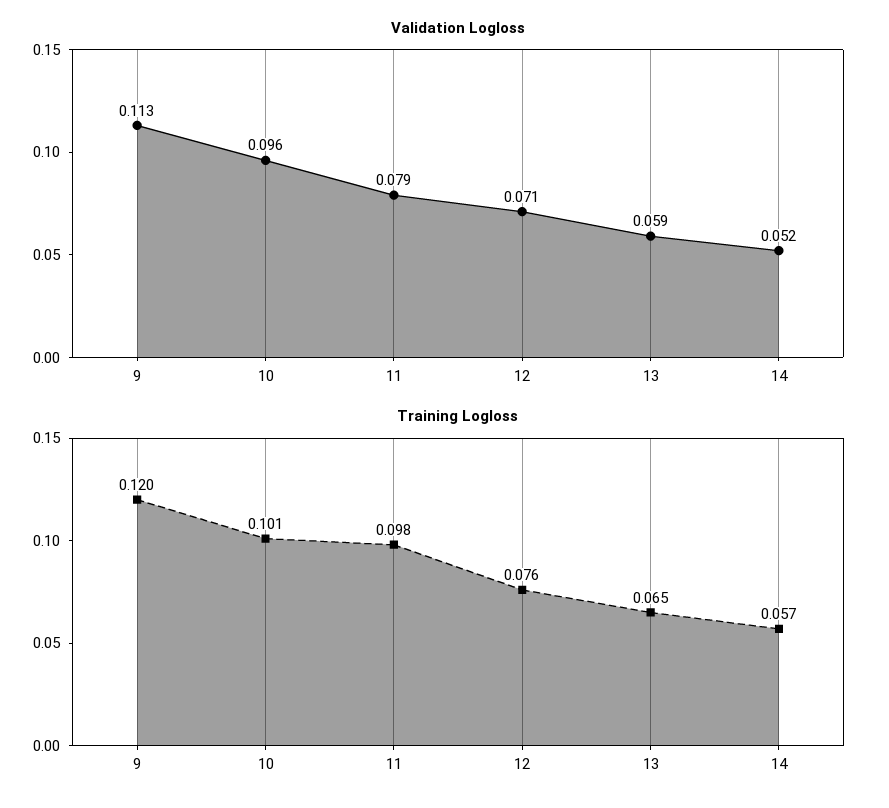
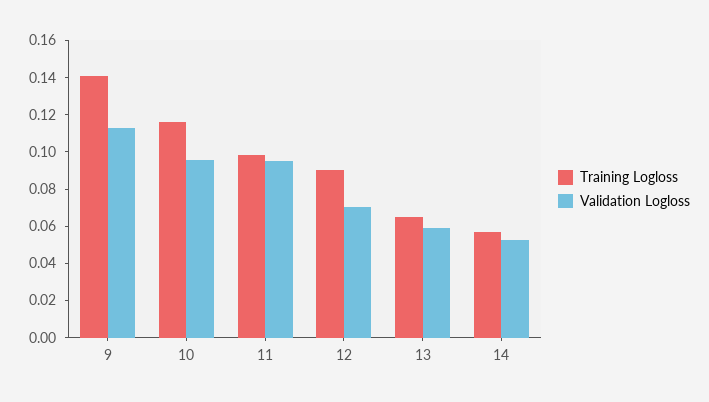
  {
    "Validation Logloss": {
      "9": 0.113,
      "10": 0.096,
-     "11": 0.079,
+     "11": 0.095,
      "12": 0.071,
      "13": 0.059,
      "14": 0.052
    },
    "Training Logloss": {
-     "9": 0.12,
+     "9": 0.14,
-     "10": 0.101,
+     "10": 0.115,
      "11": 0.098,
-     "12": 0.076,
+     "12": 0.09,
      "13": 0.065,
      "14": 0.057
    }
  }

